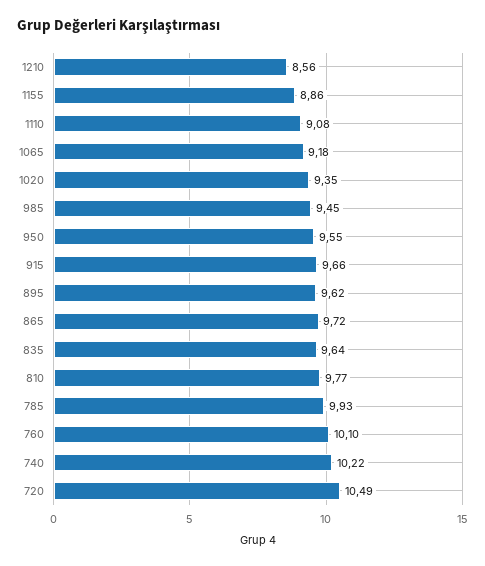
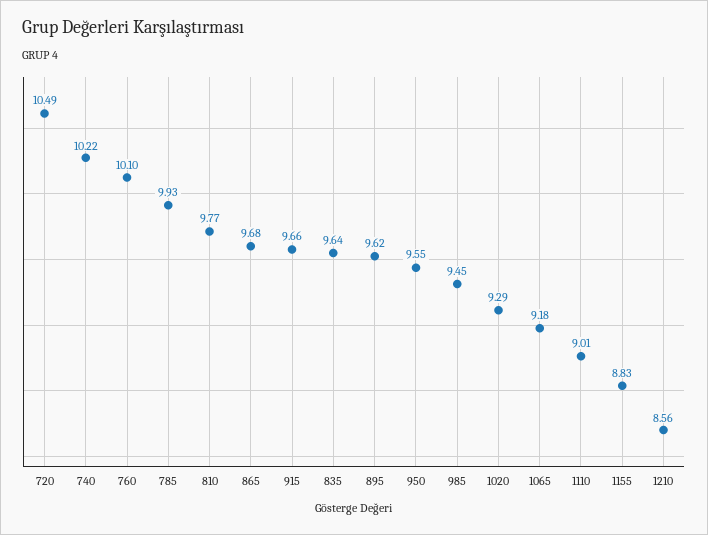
  {
    "1210": 8.56,
-   "1155": 8.86,
+   "1155": 8.83,
-   "1110": 9.08,
+   "1110": 9.01,
    "1065": 9.18,
-   "1020": 9.35,
+   "1020": 9.29,
    "985": 9.45,
    "950": 9.55,
    "915": 9.66,
    "895": 9.62,
-   "865": 9.72,
+   "865": 9.68,
    "835": 9.64,
    "810": 9.77,
    "785": 9.93,
    "760": 10.1,
    "740": 10.22,
    "720": 10.49
  }

